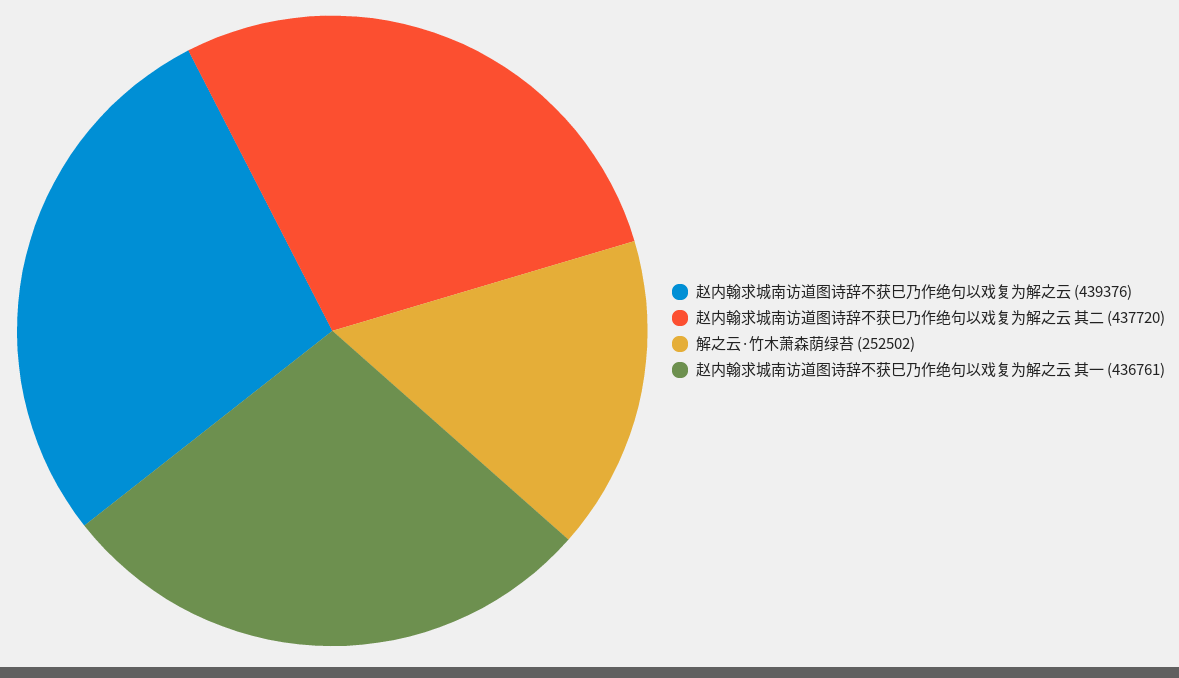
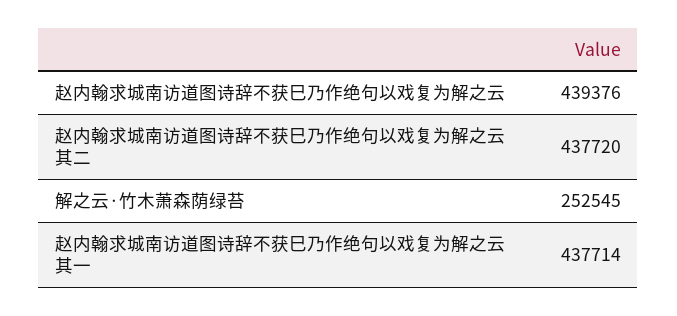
  {
    "赵内翰求城南访道图诗辞不获巳乃作绝句以戏复为解之云": 439376,
    "赵内翰求城南访道图诗辞不获巳乃作绝句以戏复为解之云 其二": 437720,
-   "解之云·竹木萧森荫绿苔": 252502,
+   "解之云·竹木萧森荫绿苔": 252545,
-   "赵内翰求城南访道图诗辞不获巳乃作绝句以戏复为解之云 其一": 436761
+   "赵内翰求城南访道图诗辞不获巳乃作绝句以戏复为解之云 其一": 437714
  }

